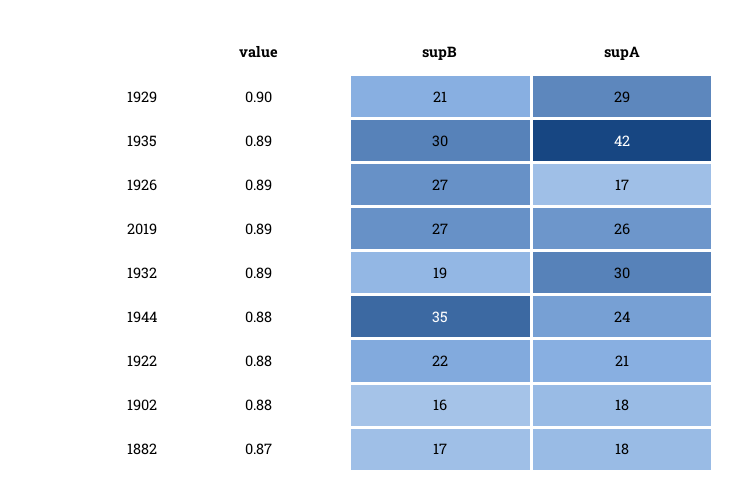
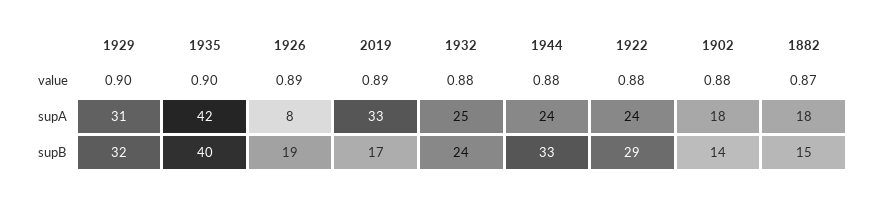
  {
    "value": {
      "1929": 0.9,
-     "1935": 0.89,
+     "1935": 0.9,
      "1926": 0.89,
      "2019": 0.89,
-     "1932": 0.89,
+     "1932": 0.88,
      "1944": 0.88,
      "1922": 0.88,
      "1902": 0.88,
      "1882": 0.87
    },
    "supB": {
-     "1929": 21,
+     "1929": 32,
-     "1935": 30,
+     "1935": 40,
-     "1926": 27,
+     "1926": 19,
-     "2019": 27,
+     "2019": 17,
-     "1932": 19,
+     "1932": 24,
-     "1944": 35,
+     "1944": 33,
-     "1922": 22,
+     "1922": 29,
-     "1902": 16,
+     "1902": 14,
-     "1882": 17
+     "1882": 15
    },
    "supA": {
-     "1929": 29,
+     "1929": 31,
      "1935": 42,
-     "1926": 17,
+     "1926": 8,
-     "2019": 26,
+     "2019": 33,
-     "1932": 30,
+     "1932": 25,
      "1944": 24,
-     "1922": 21,
+     "1922": 24,
      "1902": 18,
      "1882": 18
    }
  }

